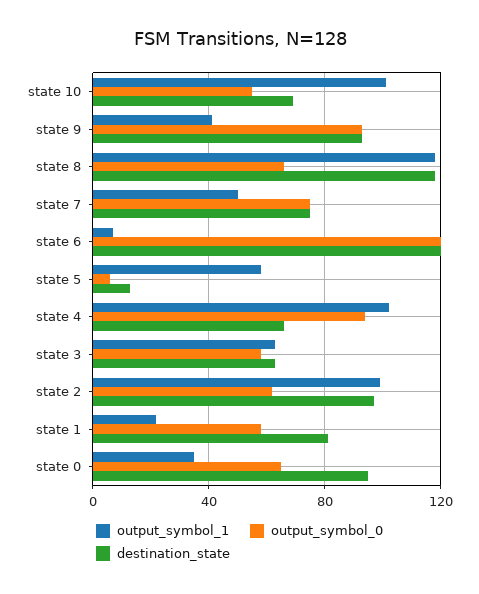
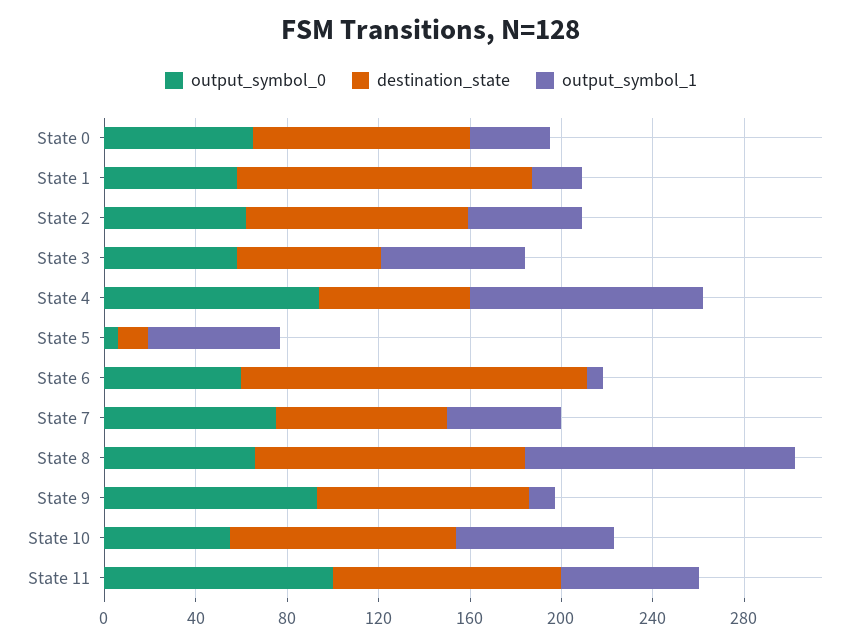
  {
    "output_symbol_1": {
-     "state 10": 100,
+     "state 10": 70,
-     "state 9": 40,
+     "state 9": 10,
      "state 8": 120,
      "state 7": 50,
      "state 6": 5,
      "state 5": 60,
      "state 4": 100,
      "state 3": 65,
-     "state 2": 100,
+     "state 2": 50,
      "state 1": 20,
-     "state 0": 35
+     "state 0": 35,
+     "State 11": 60
    },
    "output_symbol_0": {
      "state 10": 55,
      "state 9": 95,
      "state 8": 65,
      "state 7": 75,
-     "state 6": 120,
+     "state 6": 60,
      "state 5": 5,
      "state 4": 95,
      "state 3": 60,
      "state 2": 60,
      "state 1": 60,
-     "state 0": 65
+     "state 0": 65,
+     "State 11": 100
    },
    "destination_state": {
-     "state 10": 70,
+     "state 10": 100,
      "state 9": 95,
      "state 8": 120,
      "state 7": 75,
-     "state 6": 120,
+     "state 6": 150,
      "state 5": 15,
      "state 4": 65,
      "state 3": 65,
      "state 2": 95,
-     "state 1": 80,
+     "state 1": 130,
-     "state 0": 95
+     "state 0": 95,
+     "State 11": 100
    }
  }

